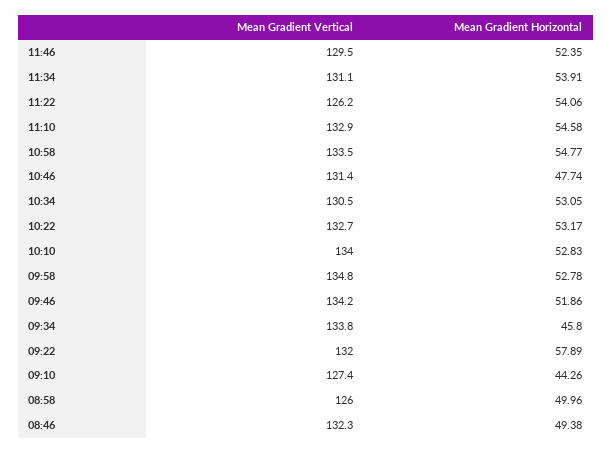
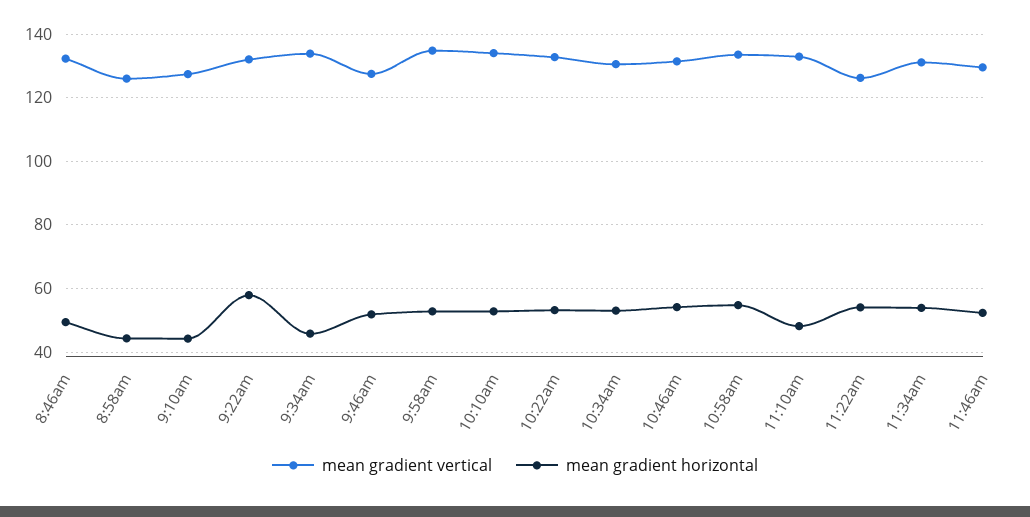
  {
    "Mean Gradient Vertical": {
      "11:46": 129.5,
      "11:34": 131.1,
      "11:22": 126.2,
      "11:10": 132.9,
      "10:58": 133.5,
      "10:46": 131.4,
      "10:34": 130.5,
      "10:22": 132.7,
      "10:10": 134,
      "09:58": 134.8,
-     "09:46": 134.2,
+     "09:46": 128,
      "09:34": 133.8,
      "09:22": 132,
      "09:10": 127.4,
      "08:58": 126,
      "08:46": 132.3
    },
    "Mean Gradient Horizontal": {
      "11:46": 52.35,
      "11:34": 53.91,
      "11:22": 54.06,
-     "11:10": 54.58,
+     "11:10": 48,
      "10:58": 54.77,
-     "10:46": 47.74,
+     "10:46": 54,
      "10:34": 53.05,
      "10:22": 53.17,
      "10:10": 52.83,
      "09:58": 52.78,
      "09:46": 51.86,
      "09:34": 45.8,
      "09:22": 57.89,
      "09:10": 44.26,
-     "08:58": 49.96,
+     "08:58": 44,
      "08:46": 49.38
    }
  }

